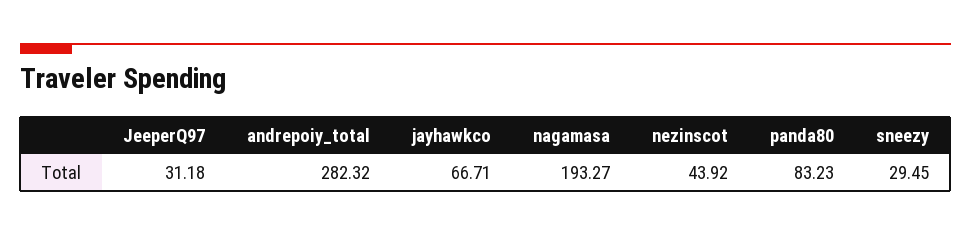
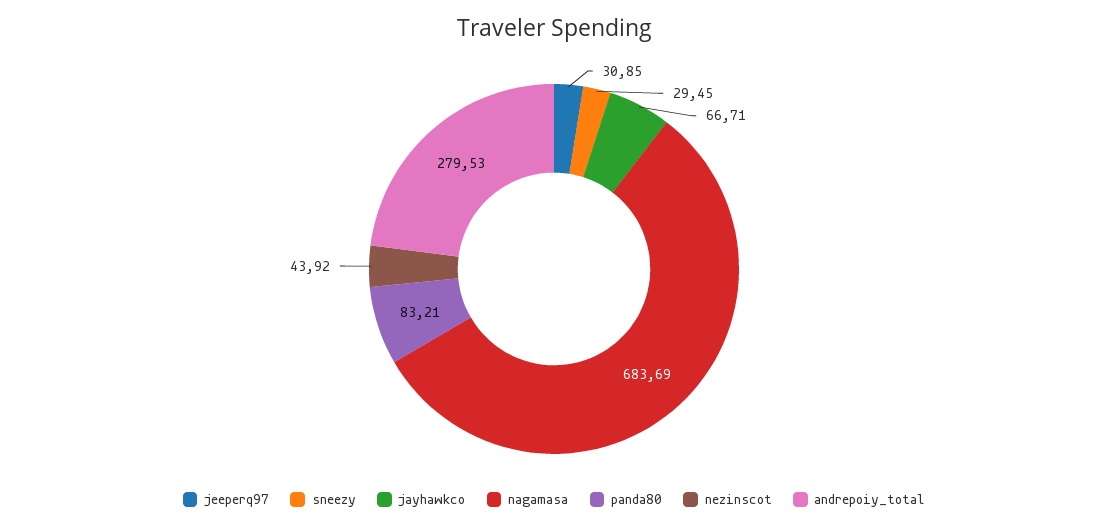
  {
-   "JeeperQ97": 31.18,
+   "JeeperQ97": 30.85,
-   "andrepoiy_total": 282.32,
+   "andrepoiy_total": 279.53,
    "jayhawkco": 66.71,
-   "nagamasa": 193.27,
+   "nagamasa": 683.69,
    "nezinscot": 43.92,
-   "panda80": 83.23,
+   "panda80": 83.21,
    "sneezy": 29.45
  }

